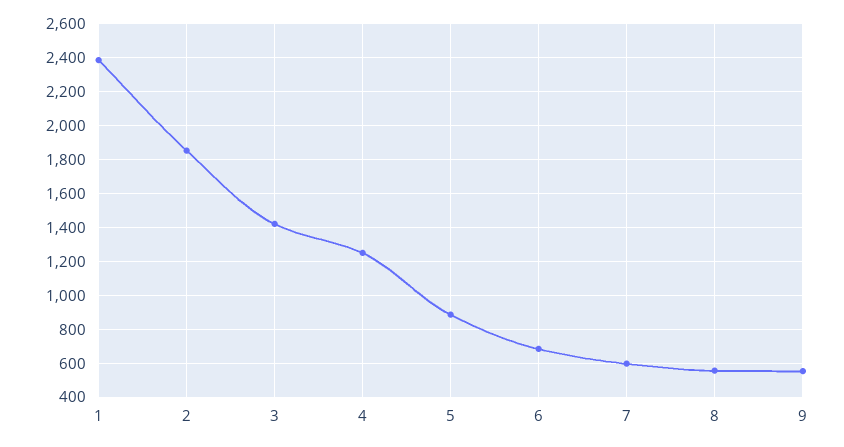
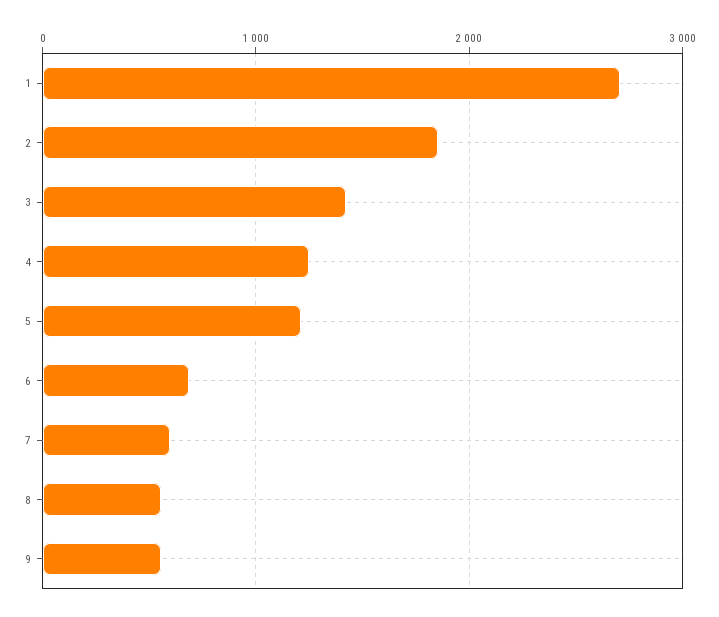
  {
-   "1": 2400,
+   "1": 2700,
    "2": 1850,
    "3": 1400,
    "4": 1250,
-   "5": 900,
+   "5": 1200,
    "6": 700,
    "7": 600,
    "8": 550,
    "9": 550
  }

